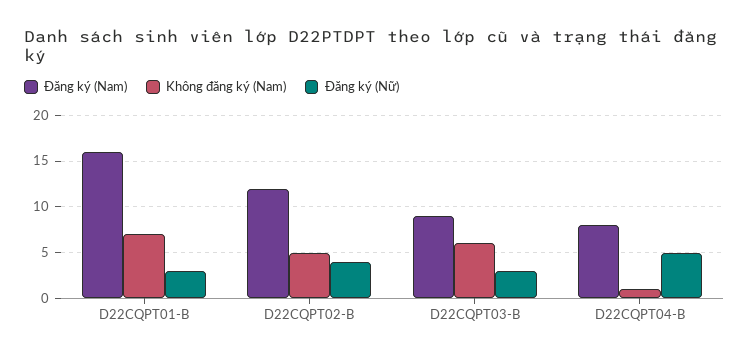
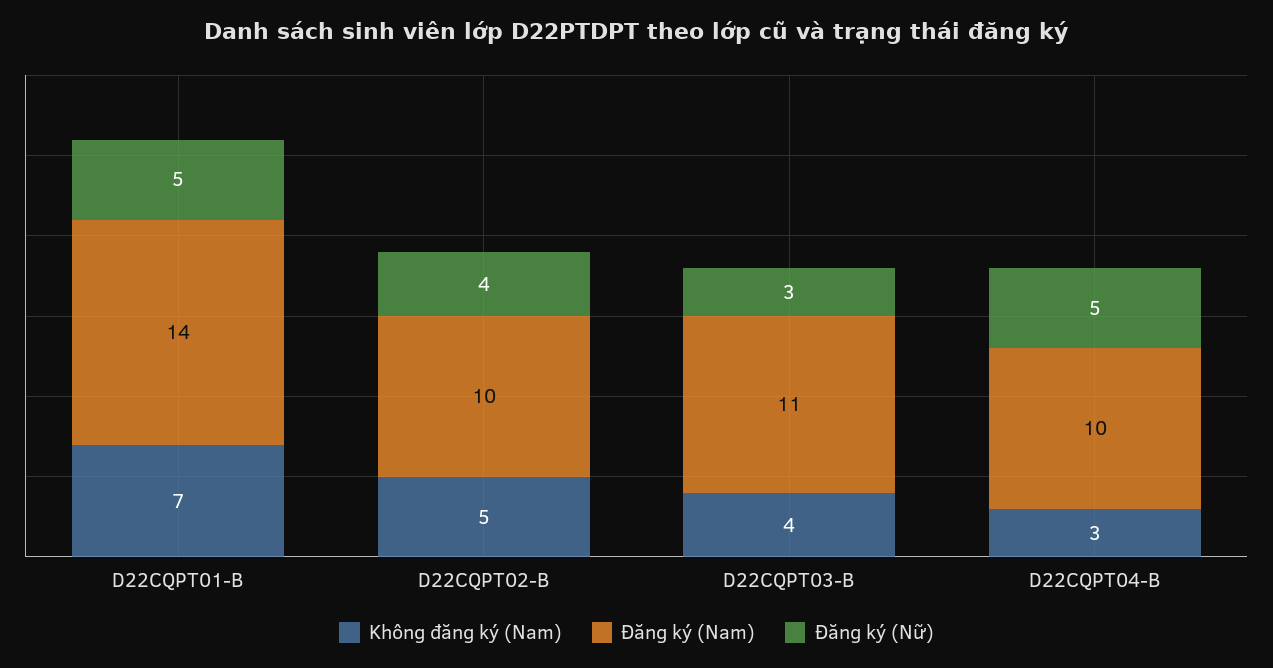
  {
    "Đăng ký (Nam)": {
-     "D22CQPT01-B": 16,
+     "D22CQPT01-B": 14,
-     "D22CQPT02-B": 12,
+     "D22CQPT02-B": 10,
-     "D22CQPT03-B": 9,
+     "D22CQPT03-B": 11,
-     "D22CQPT04-B": 8
+     "D22CQPT04-B": 10
    },
    "Không đăng ký (Nam)": {
      "D22CQPT01-B": 7,
      "D22CQPT02-B": 5,
-     "D22CQPT03-B": 6,
+     "D22CQPT03-B": 4,
-     "D22CQPT04-B": 1
+     "D22CQPT04-B": 3
    },
    "Đăng ký (Nữ)": {
-     "D22CQPT01-B": 3,
+     "D22CQPT01-B": 5,
      "D22CQPT02-B": 4,
      "D22CQPT03-B": 3,
      "D22CQPT04-B": 5
    }
  }

